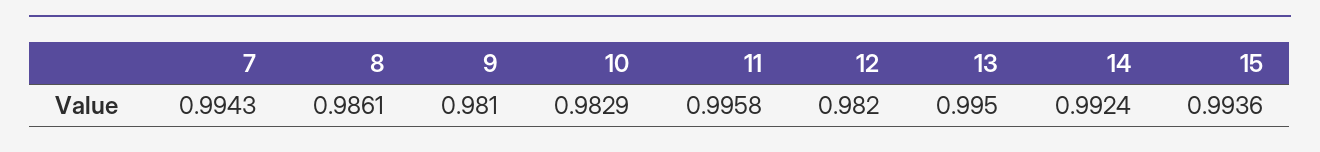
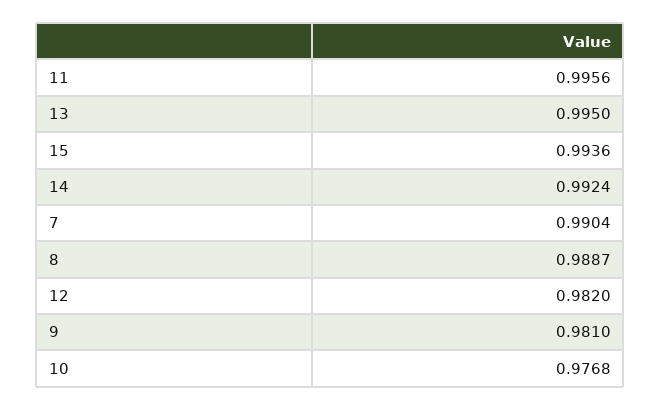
  {
-   "7": 0.9943,
+   "7": 0.9904,
-   "8": 0.9861,
+   "8": 0.9887,
    "9": 0.981,
-   "10": 0.9829,
+   "10": 0.9768,
-   "11": 0.9958,
+   "11": 0.9956,
    "12": 0.982,
    "13": 0.995,
    "14": 0.9924,
    "15": 0.9936
  }

